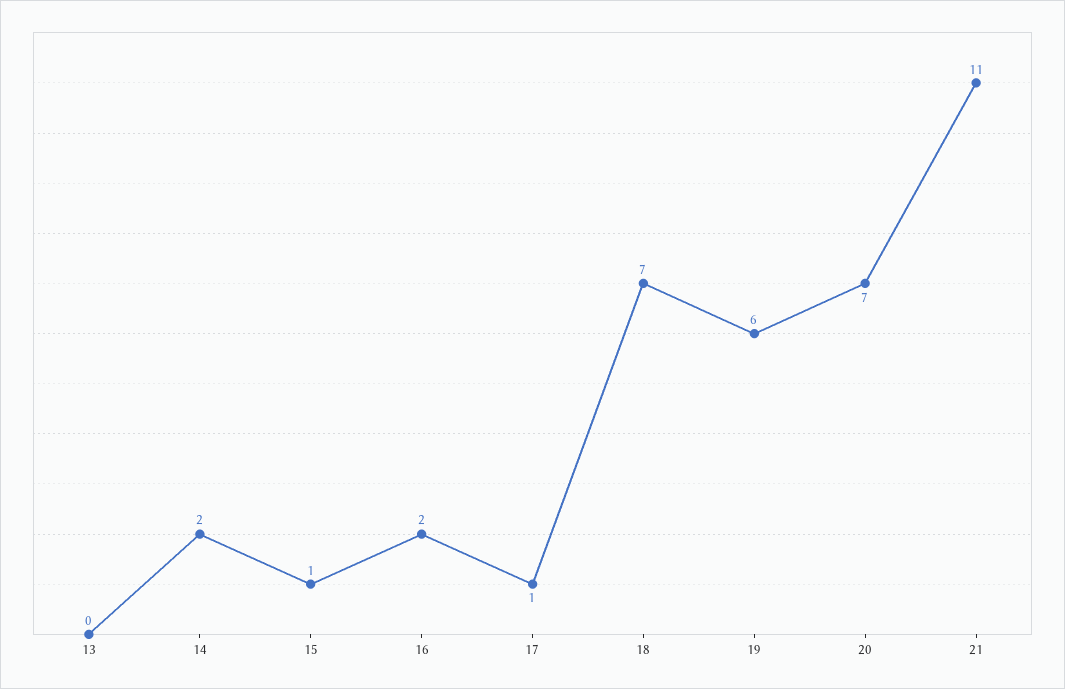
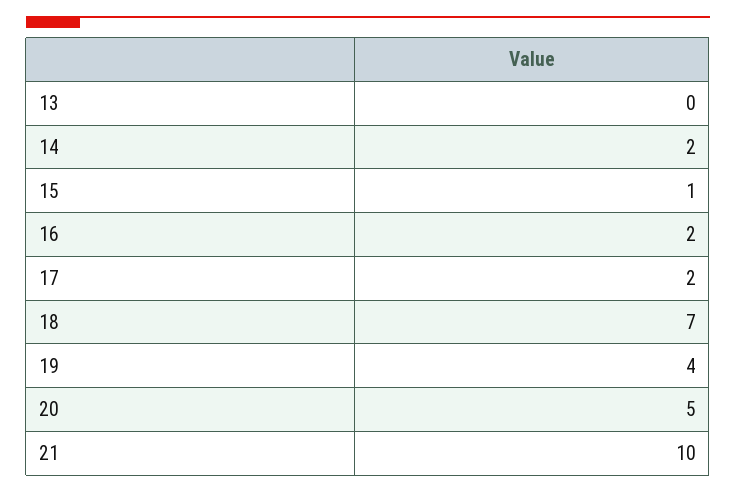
  {
    "13": 0,
    "14": 2,
    "15": 1,
    "16": 2,
-   "17": 1,
+   "17": 2,
    "18": 7,
-   "19": 6,
+   "19": 4,
-   "20": 7,
+   "20": 5,
-   "21": 11
+   "21": 10
  }

